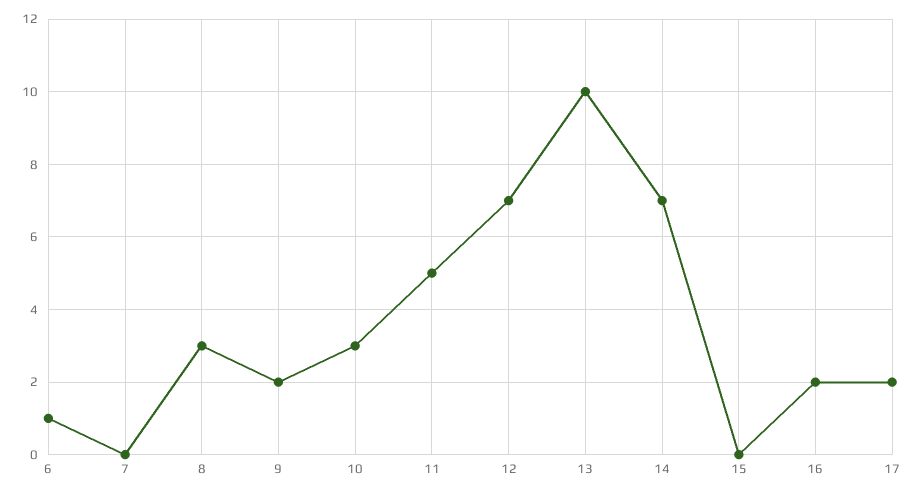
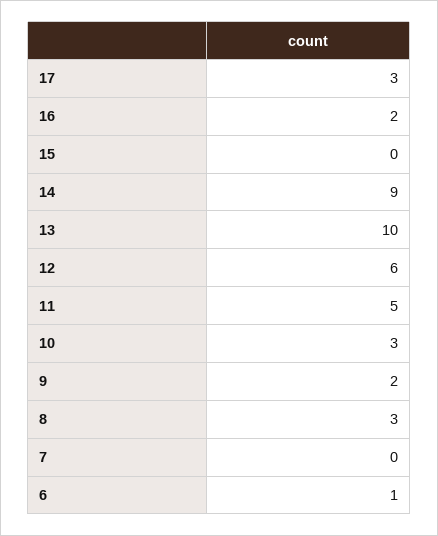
  {
    "6": 1,
    "7": 0,
    "8": 3,
    "9": 2,
    "10": 3,
    "11": 5,
-   "12": 7,
+   "12": 6,
    "13": 10,
-   "14": 7,
+   "14": 9,
    "15": 0,
    "16": 2,
-   "17": 2
+   "17": 3
  }

